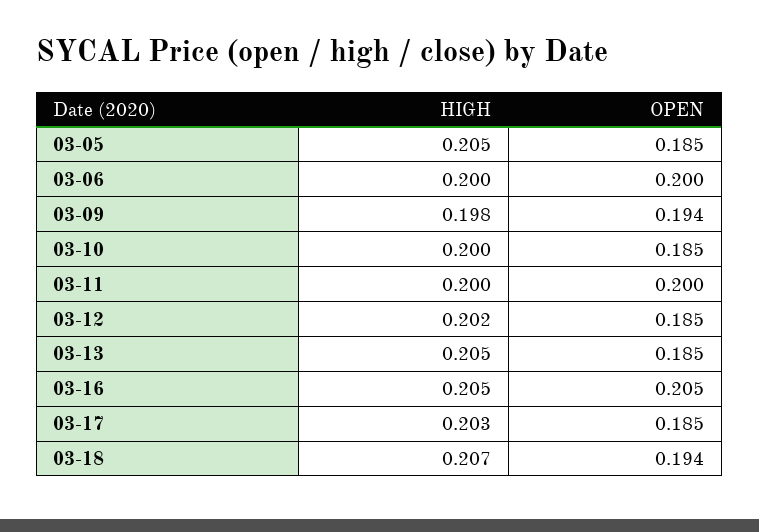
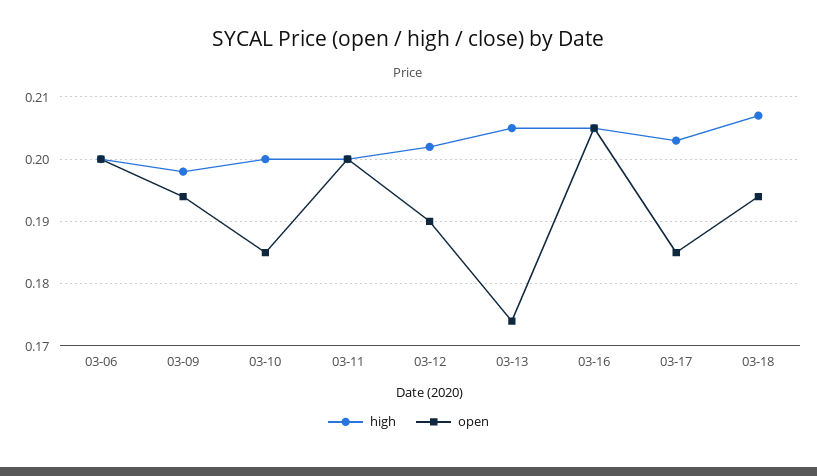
  {
    "HIGH": {
-     "03-05": 0.205,
      "03-06": 0.2,
      "03-09": 0.198,
      "03-10": 0.2,
      "03-11": 0.2,
      "03-12": 0.202,
      "03-13": 0.205,
      "03-16": 0.205,
      "03-17": 0.203,
      "03-18": 0.207
    },
    "OPEN": {
-     "03-05": 0.185,
      "03-06": 0.2,
      "03-09": 0.194,
      "03-10": 0.185,
      "03-11": 0.2,
-     "03-12": 0.185,
+     "03-12": 0.19,
-     "03-13": 0.185,
+     "03-13": 0.174,
      "03-16": 0.205,
      "03-17": 0.185,
      "03-18": 0.194
    }
  }

